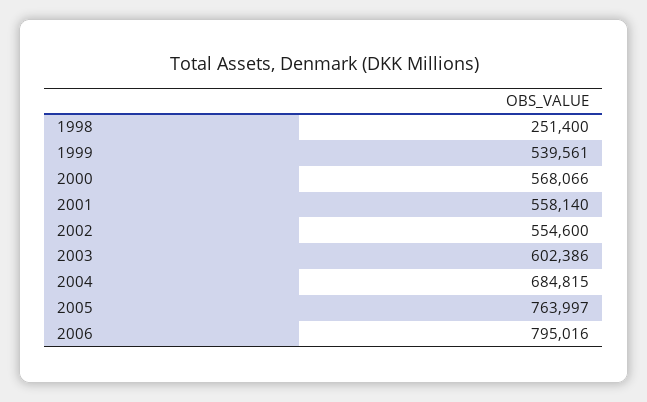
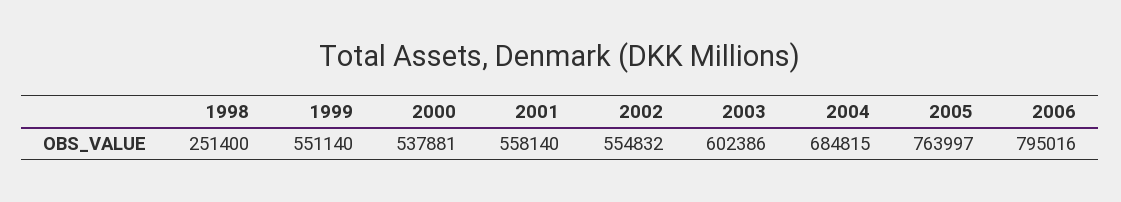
  {
    "1998": 251400,
-   "1999": 539561,
+   "1999": 551140,
-   "2000": 568066,
+   "2000": 537881,
    "2001": 558140,
-   "2002": 554600,
+   "2002": 554832,
    "2003": 602386,
    "2004": 684815,
    "2005": 763997,
    "2006": 795016
  }

